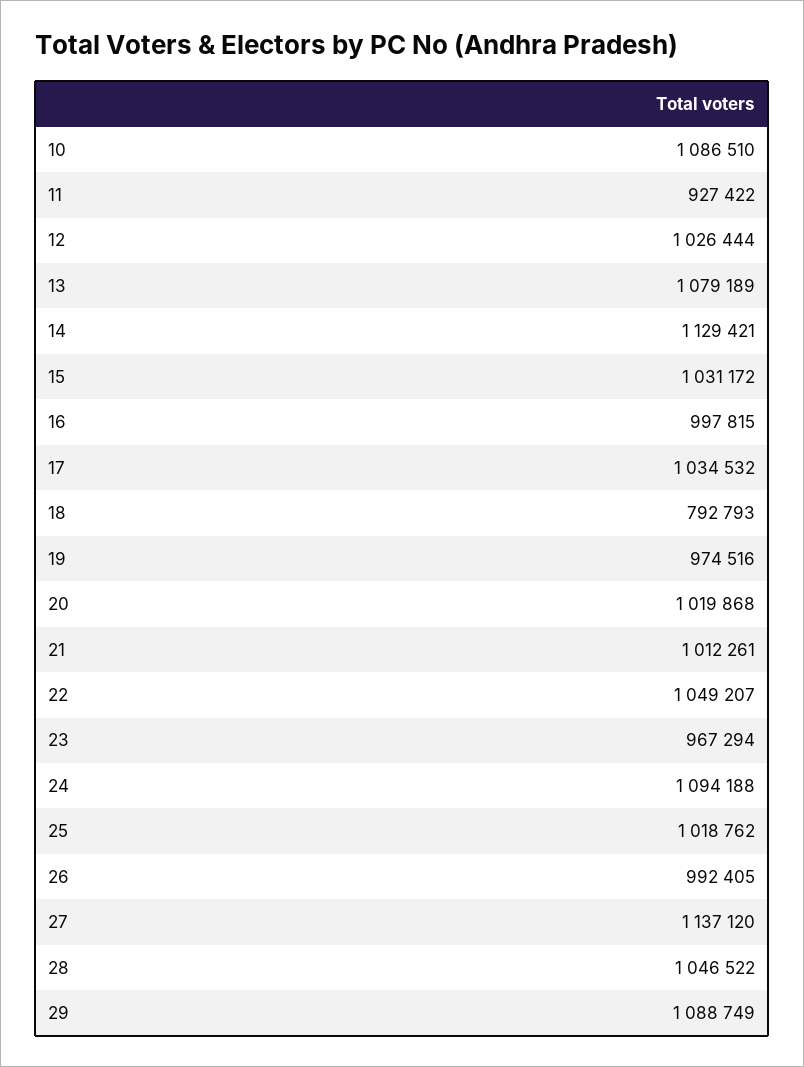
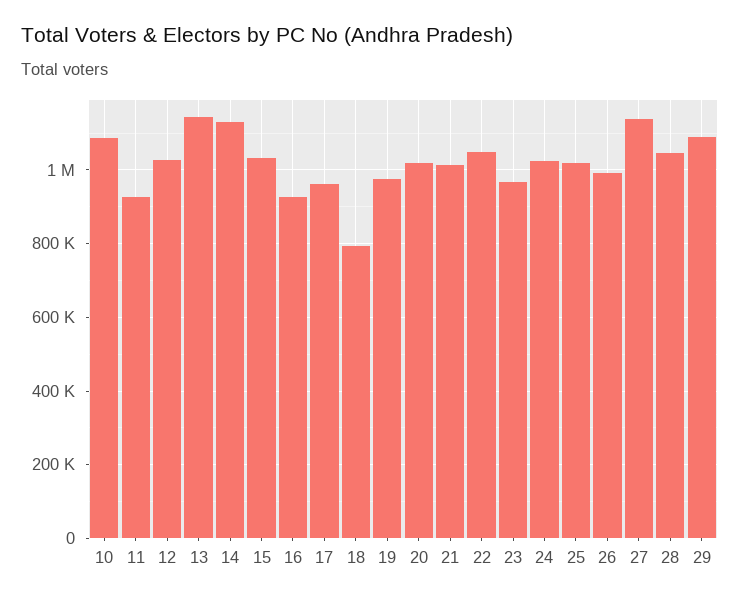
  {
    "10": 1086510,
    "11": 927422,
    "12": 1026444,
-   "13": 1079189,
+   "13": 1140000,
    "14": 1129421,
    "15": 1031172,
-   "16": 997815,
+   "16": 920000,
-   "17": 1034532,
+   "17": 960000,
    "18": 792793,
    "19": 974516,
    "20": 1019868,
    "21": 1012261,
    "22": 1049207,
    "23": 967294,
-   "24": 1094188,
+   "24": 1020000,
    "25": 1018762,
    "26": 992405,
    "27": 1137120,
    "28": 1046522,
    "29": 1088749
  }

